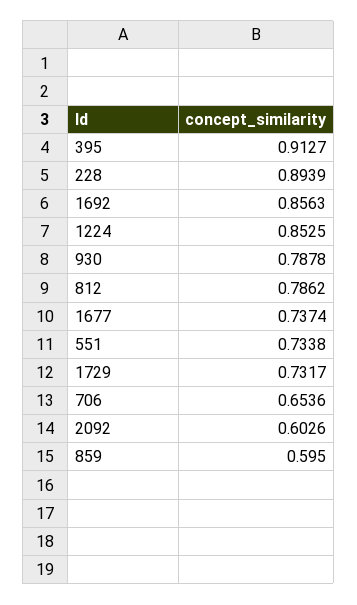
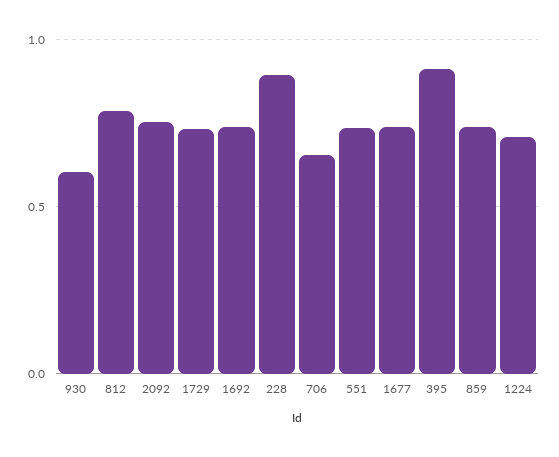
  {
    "395": 0.9127,
    "228": 0.8939,
-   "1692": 0.8563,
+   "1692": 0.75,
-   "1224": 0.8525,
+   "1224": 0.7,
-   "930": 0.7878,
+   "930": 0.6,
    "812": 0.7862,
    "1677": 0.7374,
    "551": 0.7338,
    "1729": 0.7317,
    "706": 0.6536,
-   "2092": 0.6026,
+   "2092": 0.75,
-   "859": 0.595
+   "859": 0.75
  }

